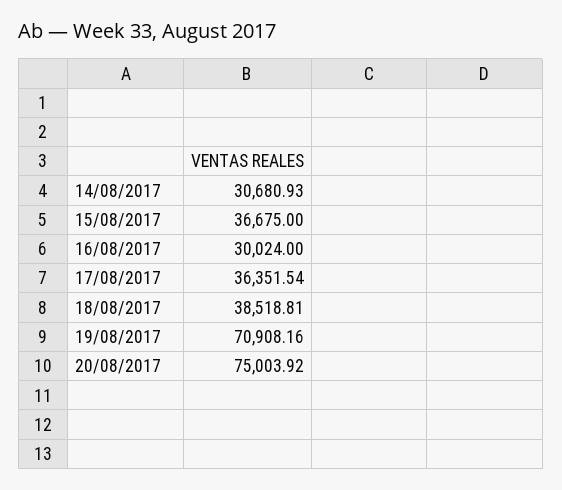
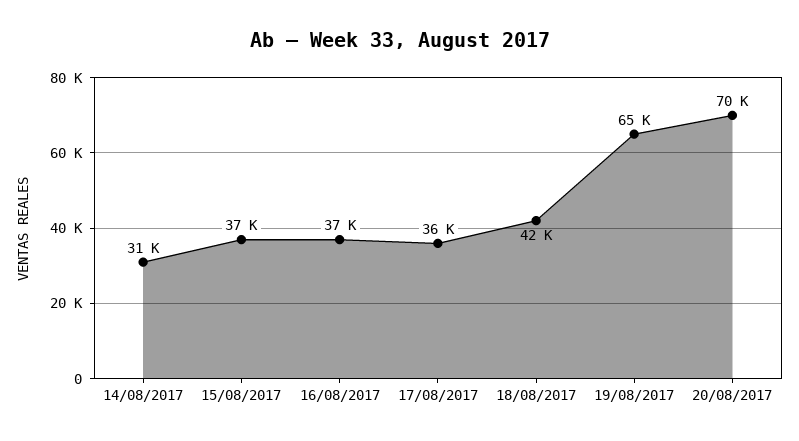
  {
    "14/08/2017": 30680.93,
    "15/08/2017": 36675,
-   "16/08/2017": 30024,
+   "16/08/2017": 37000,
    "17/08/2017": 36351.54,
-   "18/08/2017": 38518.81,
+   "18/08/2017": 42000,
-   "19/08/2017": 70908.16,
+   "19/08/2017": 65000,
-   "20/08/2017": 75003.92
+   "20/08/2017": 70000
  }

